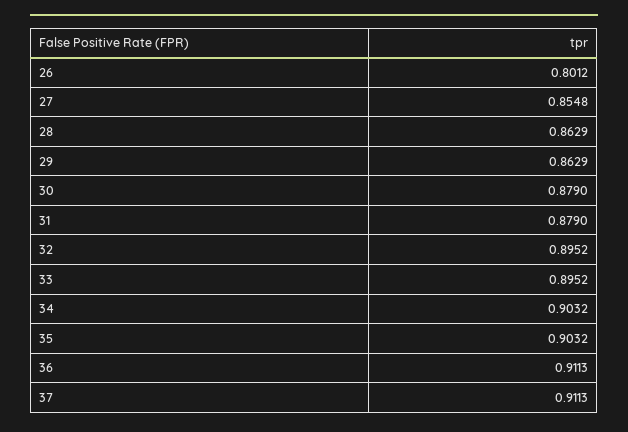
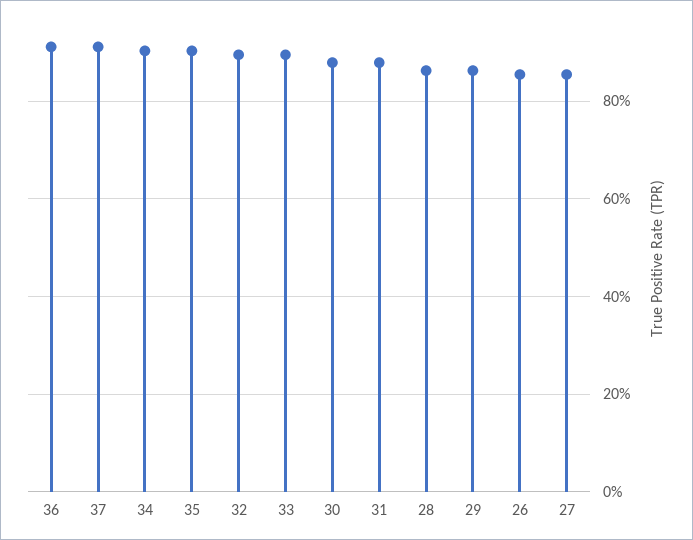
  {
-   "26": 0.8012,
+   "26": 0.86,
    "27": 0.8548,
    "28": 0.8629,
    "29": 0.8629,
    "30": 0.879,
    "31": 0.879,
    "32": 0.8952,
    "33": 0.8952,
    "34": 0.9032,
    "35": 0.9032,
    "36": 0.9113,
    "37": 0.9113
  }

